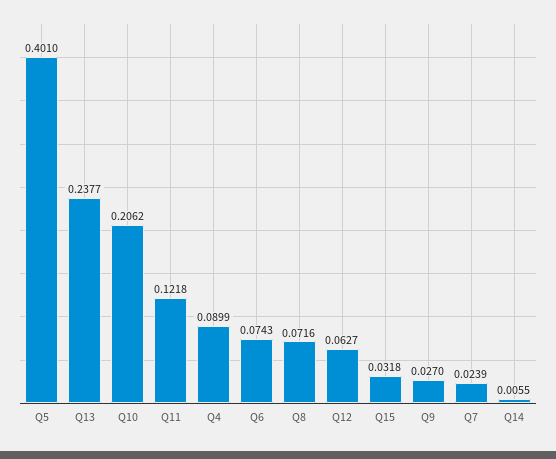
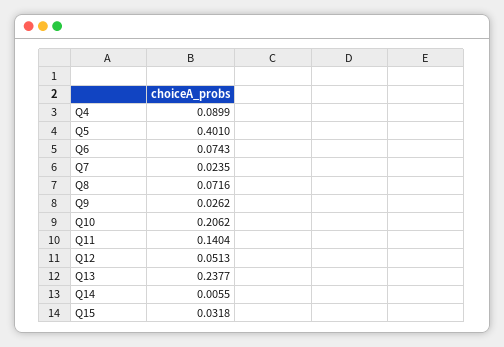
  {
    "Q5": 0.401,
    "Q13": 0.2377,
    "Q10": 0.2062,
-   "Q11": 0.1218,
+   "Q11": 0.1404,
    "Q4": 0.0899,
    "Q6": 0.0743,
    "Q8": 0.0716,
-   "Q12": 0.0627,
+   "Q12": 0.0513,
    "Q15": 0.0318,
-   "Q9": 0.027,
+   "Q9": 0.0262,
-   "Q7": 0.0239,
+   "Q7": 0.0235,
    "Q14": 0.0055
  }

